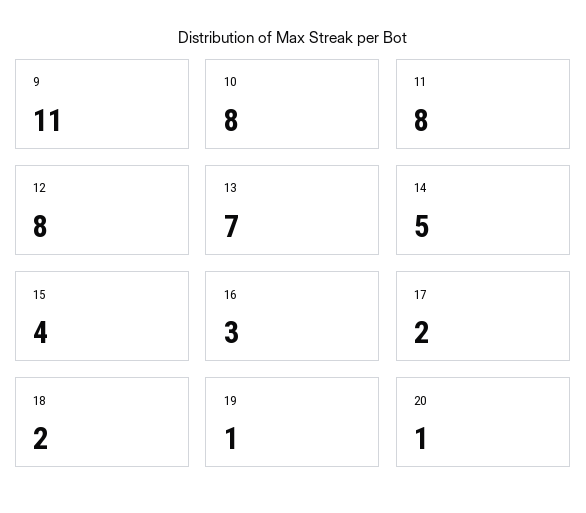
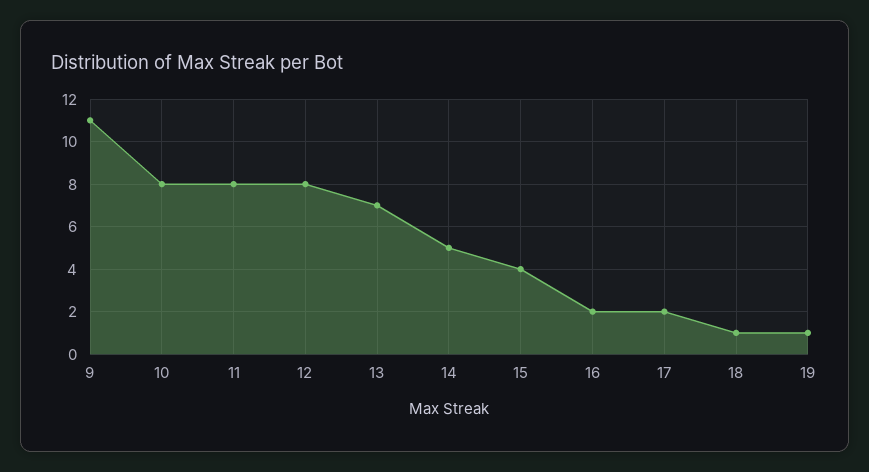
  {
    "9": 11,
    "10": 8,
    "11": 8,
    "12": 8,
    "13": 7,
    "14": 5,
    "15": 4,
-   "16": 3,
+   "16": 2,
    "17": 2,
-   "18": 2,
+   "18": 1,
-   "19": 1,
+   "19": 1
-   "20": 1
  }

